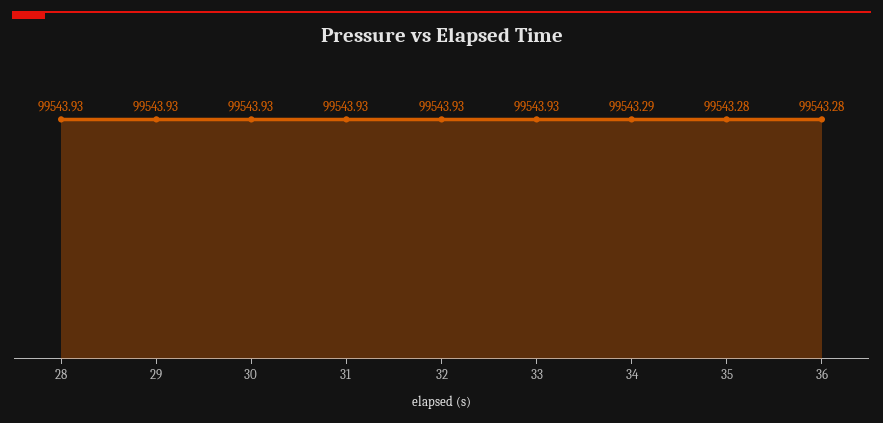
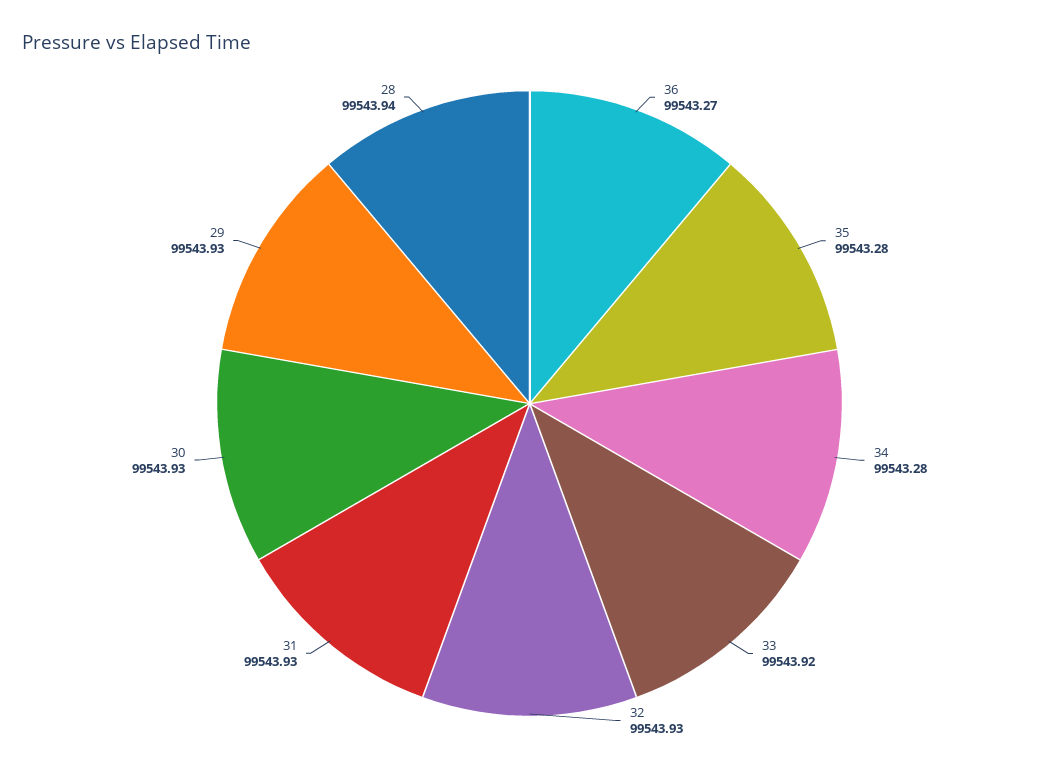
  {
-   "28": 99543.93,
+   "28": 99543.94,
    "29": 99543.93,
    "30": 99543.93,
    "31": 99543.93,
    "32": 99543.93,
-   "33": 99543.93,
+   "33": 99543.92,
-   "34": 99543.29,
+   "34": 99543.28,
    "35": 99543.28,
-   "36": 99543.28
+   "36": 99543.27
  }

